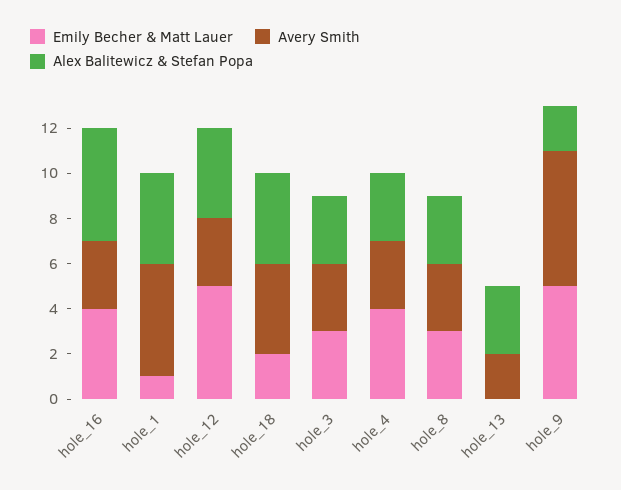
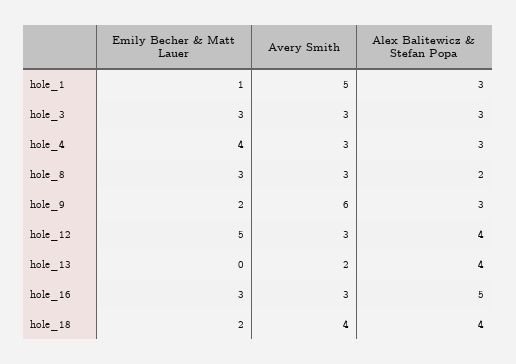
  {
    "Emily Becher & Matt Lauer": {
-     "hole_16": 4,
+     "hole_16": 3,
      "hole_1": 1,
      "hole_12": 5,
      "hole_18": 2,
      "hole_3": 3,
      "hole_4": 4,
      "hole_8": 3,
      "hole_13": 0,
-     "hole_9": 5
+     "hole_9": 2
    },
    "Avery Smith": {
      "hole_16": 3,
      "hole_1": 5,
      "hole_12": 3,
      "hole_18": 4,
      "hole_3": 3,
      "hole_4": 3,
      "hole_8": 3,
      "hole_13": 2,
      "hole_9": 6
    },
    "Alex Balitewicz & Stefan Popa": {
      "hole_16": 5,
-     "hole_1": 4,
+     "hole_1": 3,
      "hole_12": 4,
      "hole_18": 4,
      "hole_3": 3,
      "hole_4": 3,
-     "hole_8": 3,
+     "hole_8": 2,
-     "hole_13": 3,
+     "hole_13": 4,
-     "hole_9": 2
+     "hole_9": 3
    }
  }

